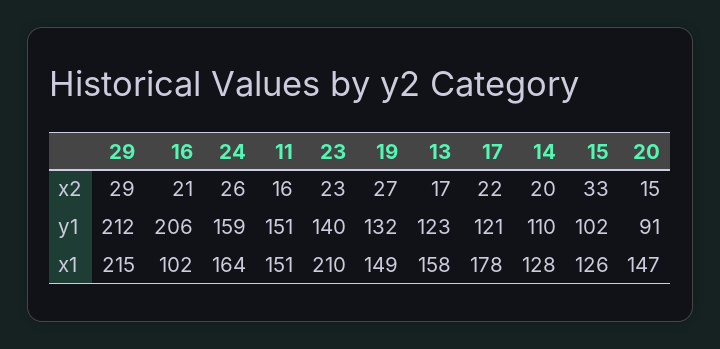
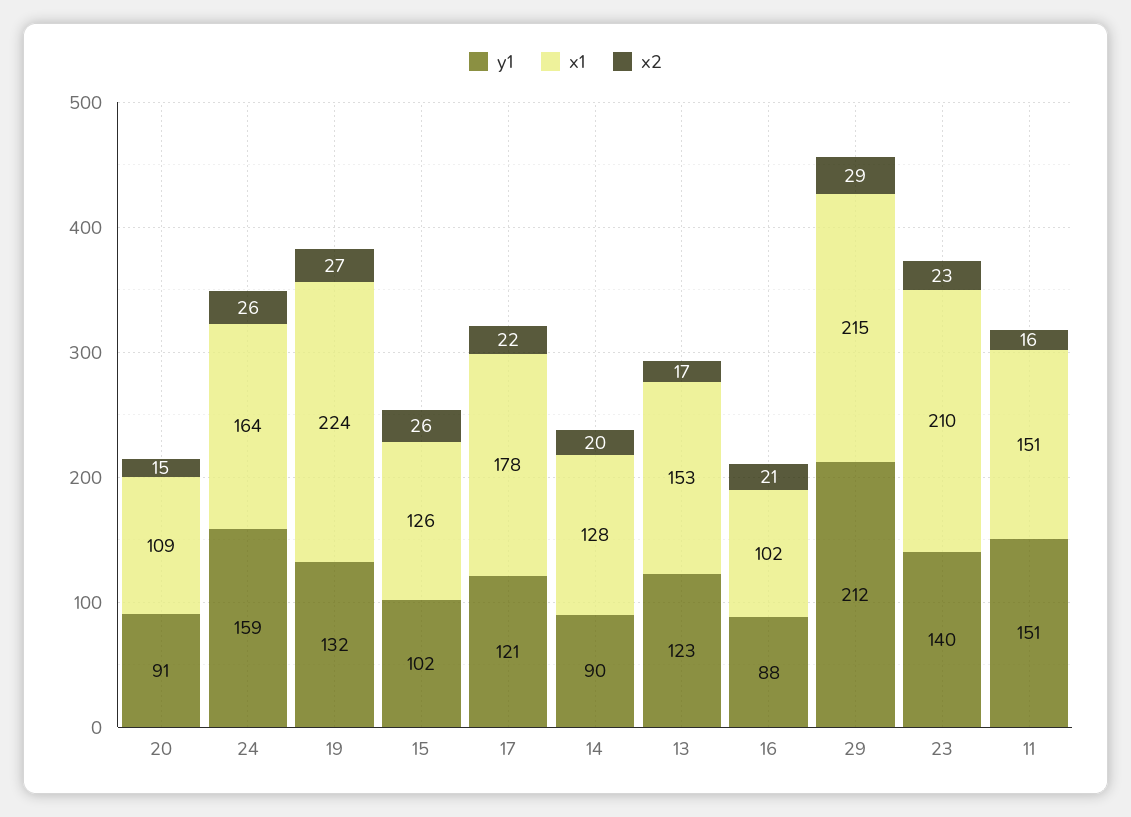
  {
    "x2": {
      "29": 29,
      "16": 21,
      "24": 26,
      "11": 16,
      "23": 23,
      "19": 27,
      "13": 17,
      "17": 22,
      "14": 20,
-     "15": 33,
+     "15": 26,
      "20": 15
    },
    "y1": {
      "29": 212,
-     "16": 206,
+     "16": 88,
      "24": 159,
      "11": 151,
      "23": 140,
      "19": 132,
      "13": 123,
      "17": 121,
-     "14": 110,
+     "14": 90,
      "15": 102,
      "20": 91
    },
    "x1": {
      "29": 215,
      "16": 102,
      "24": 164,
      "11": 151,
      "23": 210,
-     "19": 149,
+     "19": 224,
-     "13": 158,
+     "13": 153,
      "17": 178,
      "14": 128,
      "15": 126,
-     "20": 147
+     "20": 109
    }
  }

